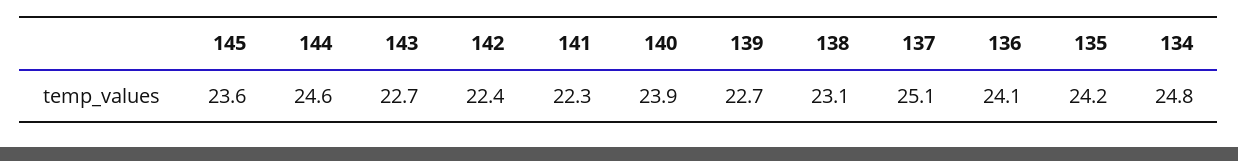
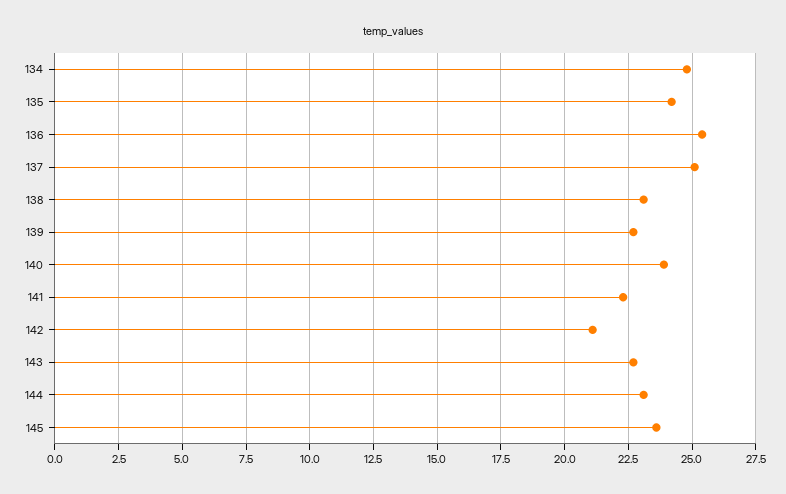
  {
    "145": 23.6,
-   "144": 24.6,
+   "144": 23,
    "143": 22.7,
-   "142": 22.4,
+   "142": 21,
    "141": 22.3,
    "140": 23.9,
    "139": 22.7,
    "138": 23.1,
    "137": 25.1,
-   "136": 24.1,
+   "136": 25.5,
    "135": 24.2,
    "134": 24.8
  }

